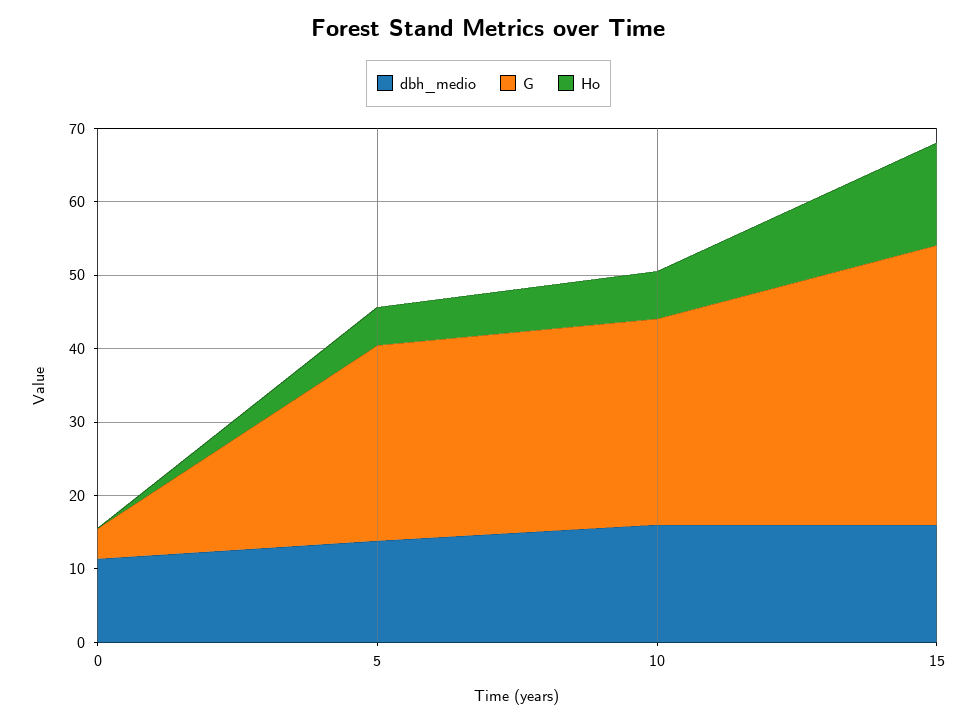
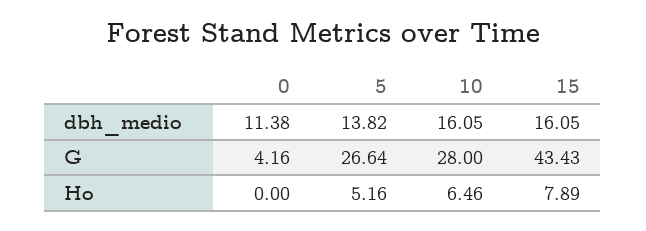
  {
    "dbh_medio": {
      "0": 11.38,
      "5": 13.82,
      "10": 16.05,
      "15": 16.05
    },
    "G": {
      "0": 4.16,
      "5": 26.64,
      "10": 28,
-     "15": 38
+     "15": 43.43
    },
    "Ho": {
      "0": 0,
      "5": 5.16,
      "10": 6.46,
-     "15": 14
+     "15": 7.89
    }
  }

